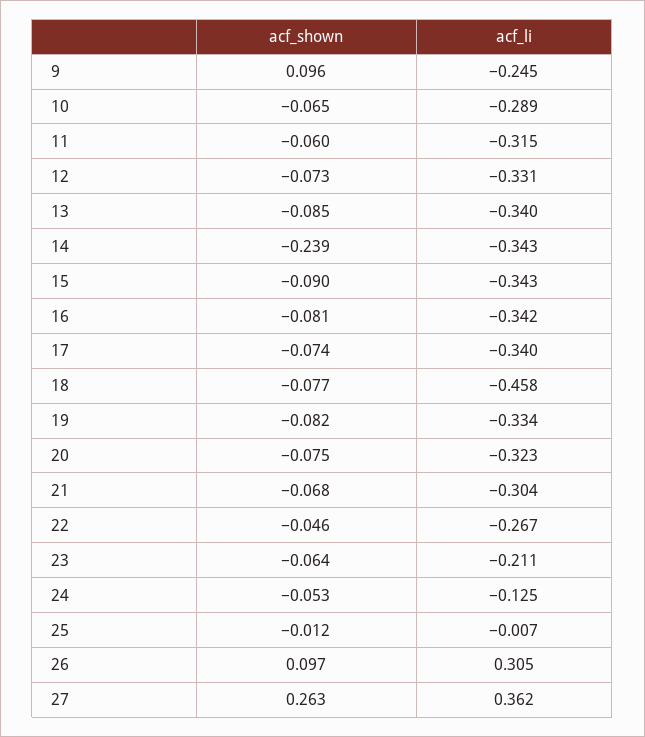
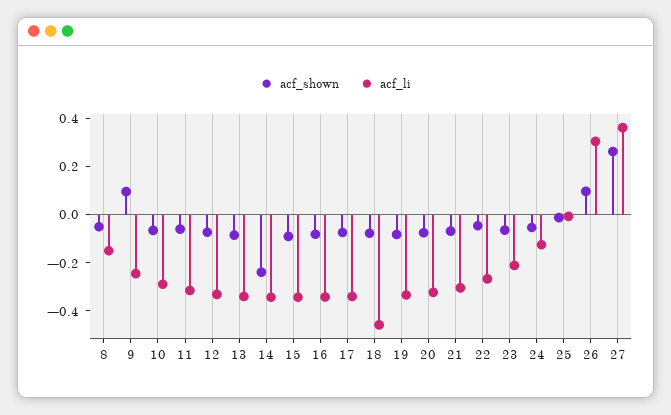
  {
    "acf_shown": {
      "9": 0.096,
      "10": -0.065,
      "11": -0.06,
      "12": -0.073,
      "13": -0.085,
      "14": -0.239,
      "15": -0.09,
      "16": -0.081,
      "17": -0.074,
      "18": -0.077,
      "19": -0.082,
      "20": -0.075,
      "21": -0.068,
      "22": -0.046,
      "23": -0.064,
      "24": -0.053,
      "25": -0.012,
      "26": 0.097,
-     "27": 0.263
+     "27": 0.263,
+     "8": -0.05
    },
    "acf_li": {
      "9": -0.245,
      "10": -0.289,
      "11": -0.315,
      "12": -0.331,
      "13": -0.34,
      "14": -0.343,
      "15": -0.343,
      "16": -0.342,
      "17": -0.34,
      "18": -0.458,
      "19": -0.334,
      "20": -0.323,
      "21": -0.304,
      "22": -0.267,
      "23": -0.211,
      "24": -0.125,
      "25": -0.007,
      "26": 0.305,
-     "27": 0.362
+     "27": 0.362,
+     "8": -0.15
    }
  }

